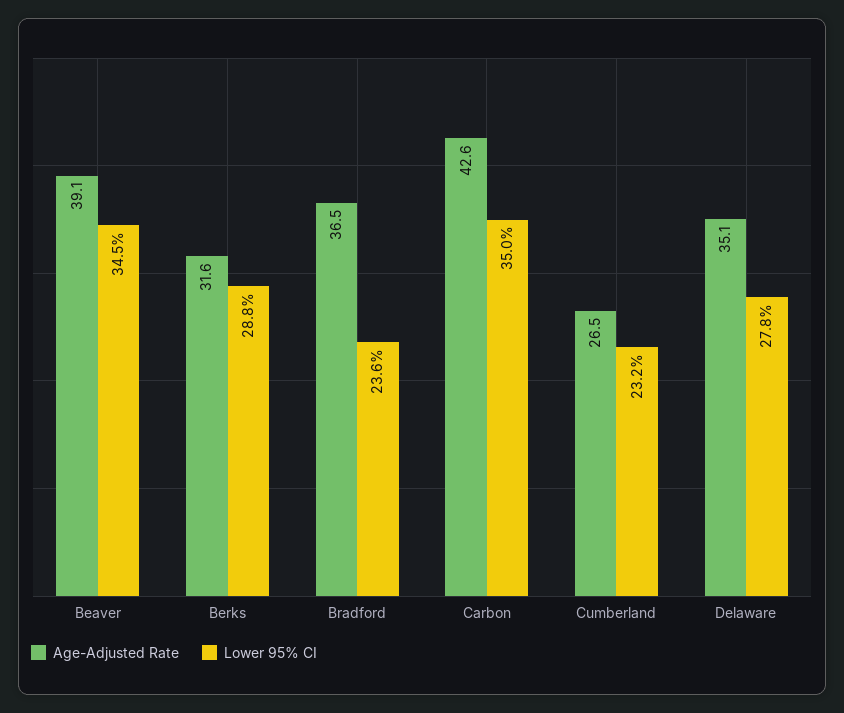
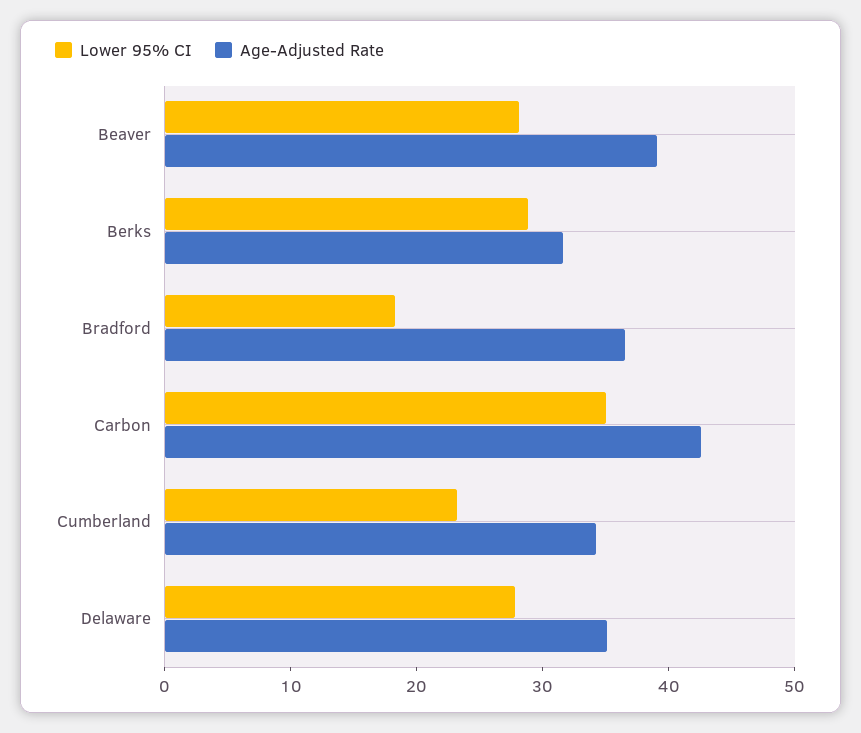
  {
    "Age-Adjusted Rate": {
      "Beaver": 39.1,
      "Berks": 31.6,
      "Bradford": 36.5,
      "Carbon": 42.6,
-     "Cumberland": 26.5,
+     "Cumberland": 34,
      "Delaware": 35.1
    },
    "Lower 95% CI": {
-     "Beaver": 34.5,
+     "Beaver": 28,
      "Berks": 28.8,
-     "Bradford": 23.6,
+     "Bradford": 18,
      "Carbon": 35,
      "Cumberland": 23.2,
      "Delaware": 27.8
    }
  }

